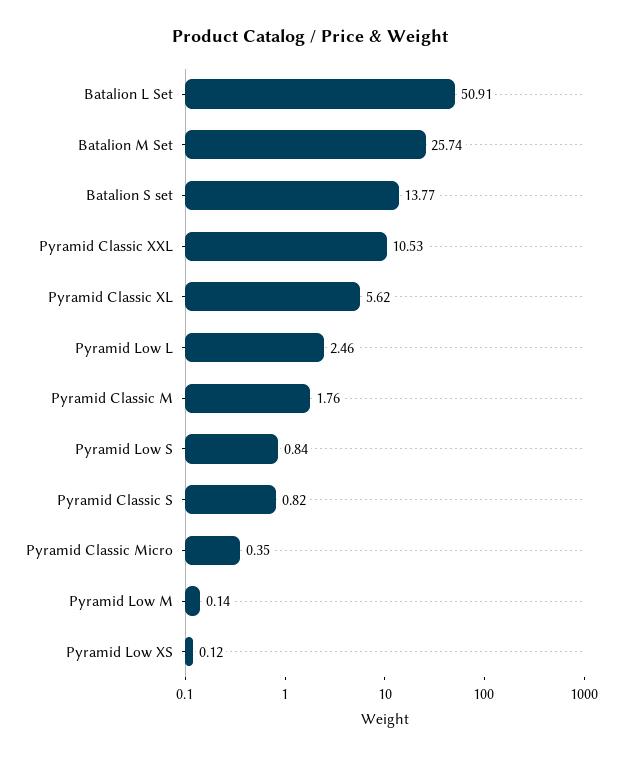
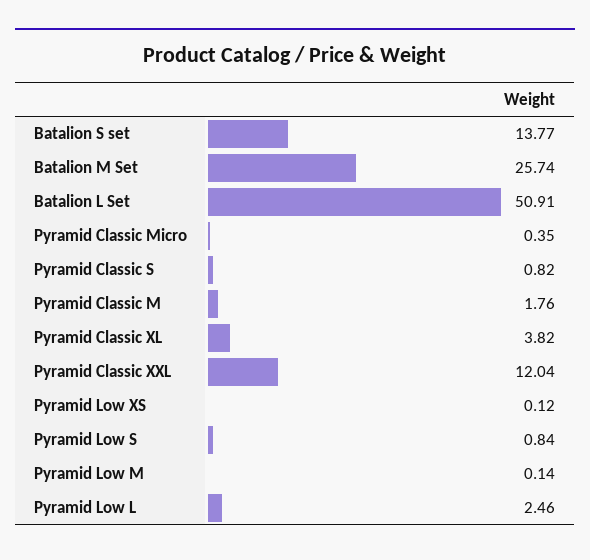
  {
    "Batalion L Set": 50.91,
    "Batalion M Set": 25.74,
    "Batalion S set": 13.77,
-   "Pyramid Classic XXL": 10.53,
+   "Pyramid Classic XXL": 12.04,
-   "Pyramid Classic XL": 5.62,
+   "Pyramid Classic XL": 3.82,
    "Pyramid Low L": 2.46,
    "Pyramid Classic M": 1.76,
    "Pyramid Low S": 0.84,
    "Pyramid Classic S": 0.82,
    "Pyramid Classic Micro": 0.35,
    "Pyramid Low M": 0.14,
    "Pyramid Low XS": 0.12
  }

